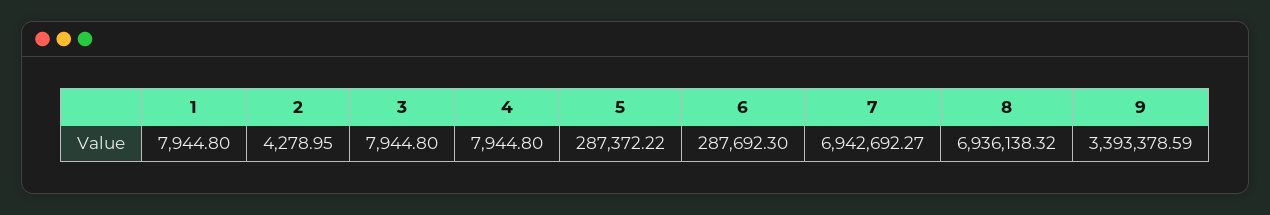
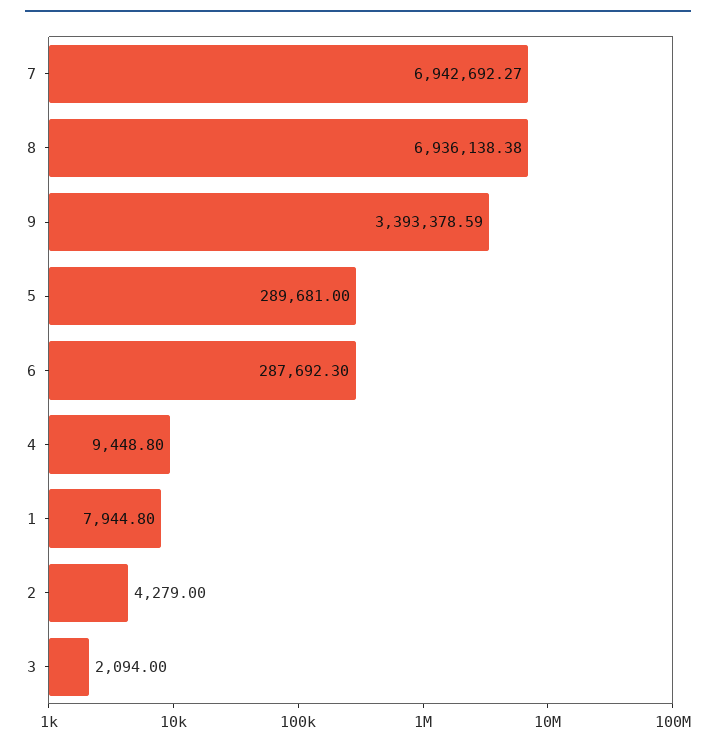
  {
    "1": 7944.8,
-   "2": 4278.95,
+   "2": 4279,
-   "3": 7944.8,
+   "3": 2094,
-   "4": 7944.8,
+   "4": 9448.8,
-   "5": 287372.22,
+   "5": 289681,
    "6": 287692.3,
    "7": 6942692.27,
-   "8": 6936138.32,
+   "8": 6936138.38,
    "9": 3393378.59
  }

